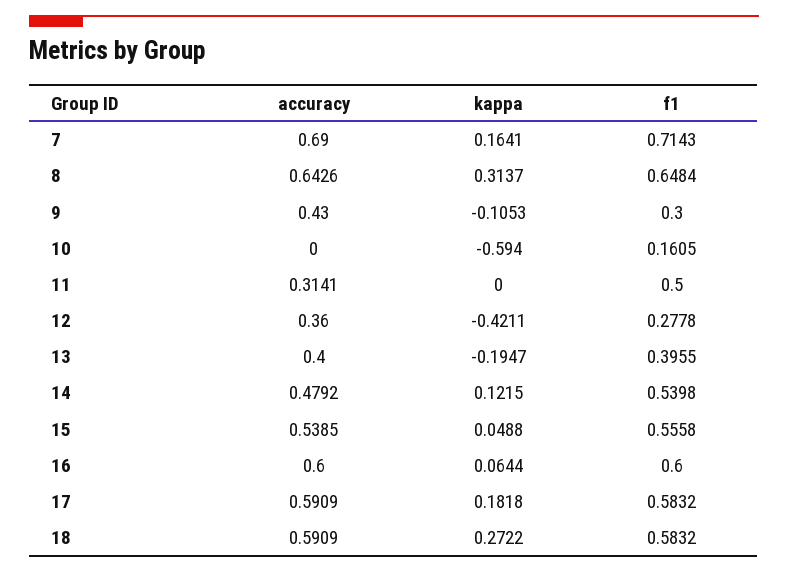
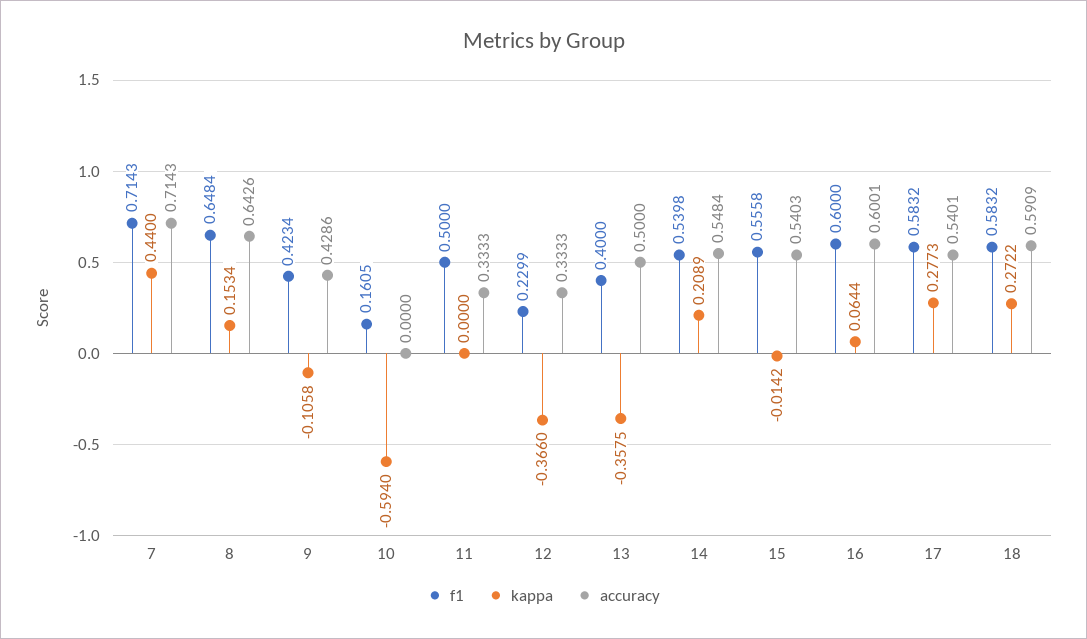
  {
    "accuracy": {
-     "7": 0.69,
+     "7": 0.7143,
      "8": 0.6426,
-     "9": 0.43,
+     "9": 0.4286,
      "10": 0,
-     "11": 0.3141,
+     "11": 0.3333,
-     "12": 0.36,
+     "12": 0.3333,
-     "13": 0.4,
+     "13": 0.5,
-     "14": 0.4792,
+     "14": 0.5484,
-     "15": 0.5385,
+     "15": 0.5403,
-     "16": 0.6,
+     "16": 0.6001,
-     "17": 0.5909,
+     "17": 0.5401,
      "18": 0.5909
    },
    "kappa": {
-     "7": 0.1641,
+     "7": 0.44,
-     "8": 0.3137,
+     "8": 0.1534,
-     "9": -0.1053,
+     "9": -0.1058,
      "10": -0.594,
      "11": 0,
-     "12": -0.4211,
+     "12": -0.366,
-     "13": -0.1947,
+     "13": -0.3575,
-     "14": 0.1215,
+     "14": 0.2089,
-     "15": 0.0488,
+     "15": -0.0142,
      "16": 0.0644,
-     "17": 0.1818,
+     "17": 0.2773,
      "18": 0.2722
    },
    "f1": {
      "7": 0.7143,
      "8": 0.6484,
-     "9": 0.3,
+     "9": 0.4234,
      "10": 0.1605,
      "11": 0.5,
-     "12": 0.2778,
+     "12": 0.2299,
-     "13": 0.3955,
+     "13": 0.4,
      "14": 0.5398,
      "15": 0.5558,
      "16": 0.6,
      "17": 0.5832,
      "18": 0.5832
    }
  }

